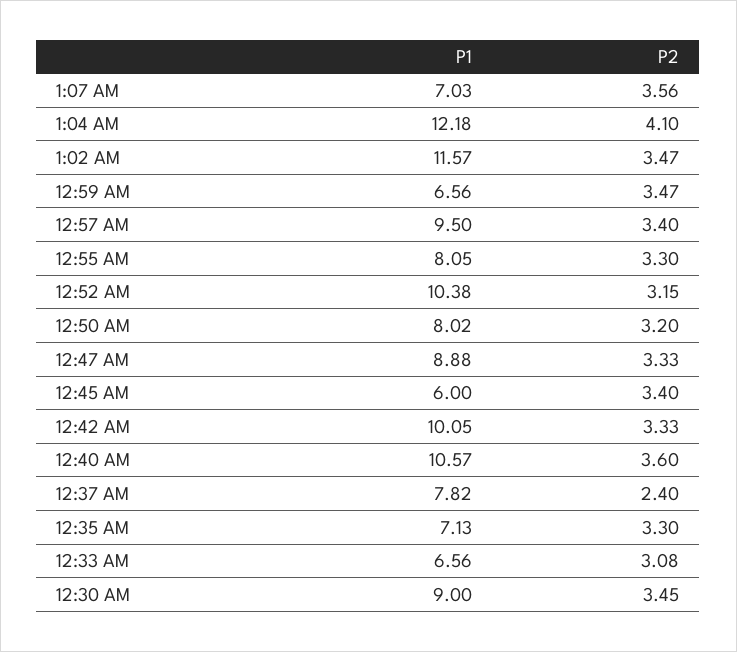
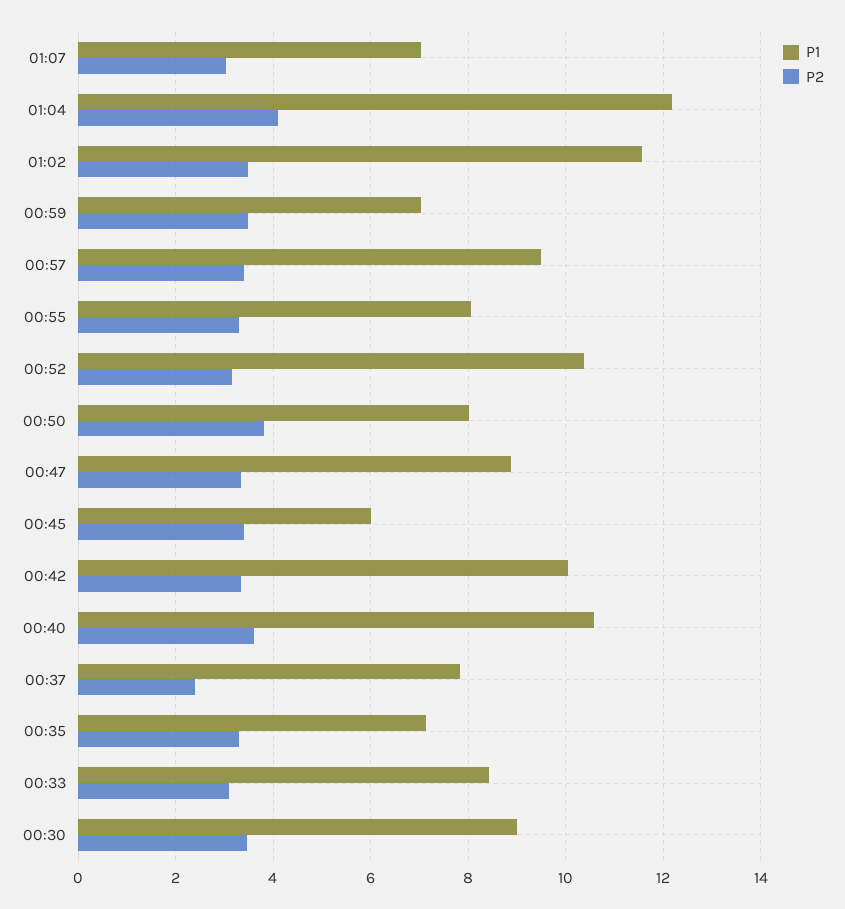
  {
    "P1": {
      "1:07 AM": 7.03,
      "1:04 AM": 12.18,
      "1:02 AM": 11.57,
-     "12:59 AM": 6.56,
+     "12:59 AM": 7,
      "12:57 AM": 9.5,
      "12:55 AM": 8.05,
      "12:52 AM": 10.38,
      "12:50 AM": 8.02,
      "12:47 AM": 8.88,
      "12:45 AM": 6,
      "12:42 AM": 10.05,
      "12:40 AM": 10.57,
      "12:37 AM": 7.82,
      "12:35 AM": 7.13,
-     "12:33 AM": 6.56,
+     "12:33 AM": 8.4,
      "12:30 AM": 9
    },
    "P2": {
-     "1:07 AM": 3.56,
+     "1:07 AM": 3,
      "1:04 AM": 4.1,
      "1:02 AM": 3.47,
      "12:59 AM": 3.47,
      "12:57 AM": 3.4,
      "12:55 AM": 3.3,
      "12:52 AM": 3.15,
-     "12:50 AM": 3.2,
+     "12:50 AM": 3.8,
      "12:47 AM": 3.33,
      "12:45 AM": 3.4,
      "12:42 AM": 3.33,
      "12:40 AM": 3.6,
      "12:37 AM": 2.4,
      "12:35 AM": 3.3,
      "12:33 AM": 3.08,
      "12:30 AM": 3.45
    }
  }

